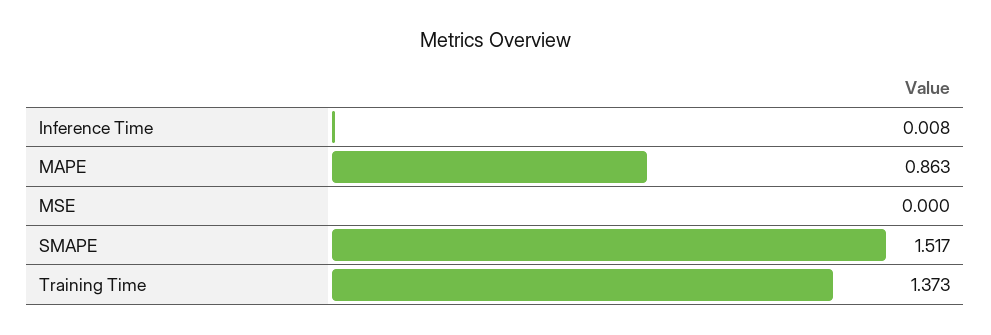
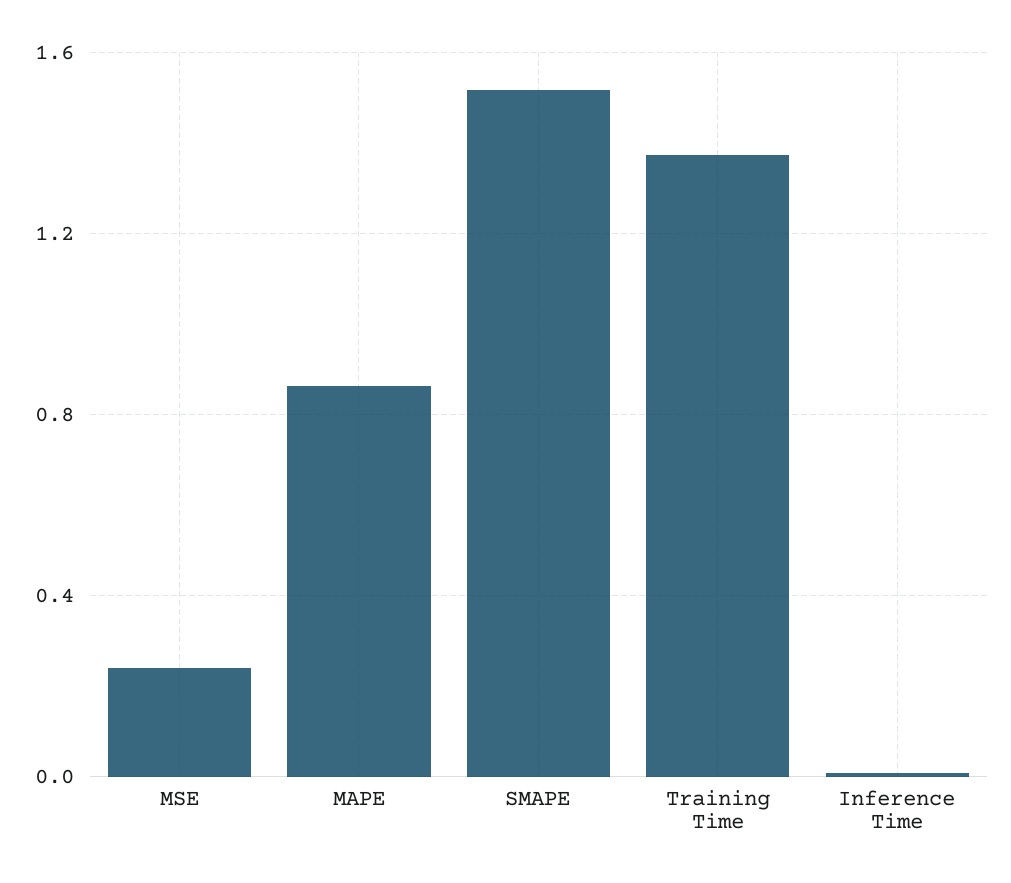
  {
    "Inference Time": 0.008,
    "MAPE": 0.863,
-   "MSE": 0,
+   "MSE": 0.25,
    "SMAPE": 1.517,
    "Training Time": 1.373
  }

